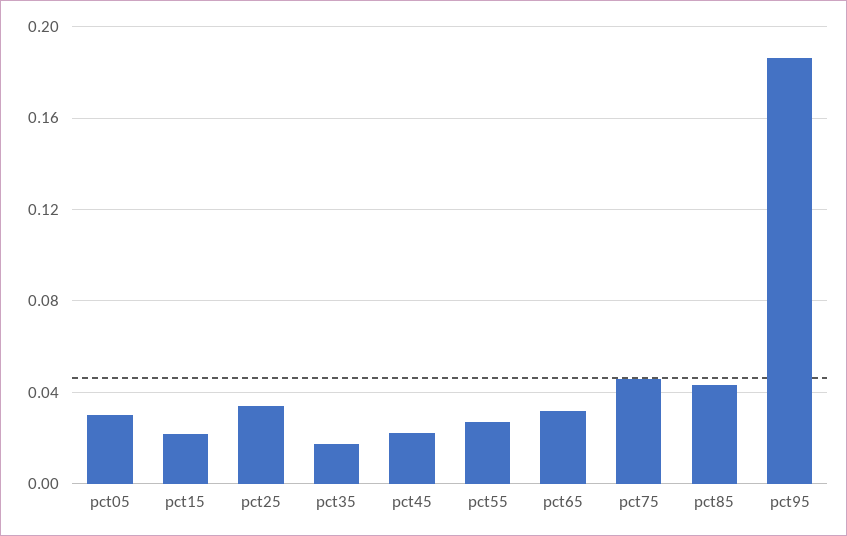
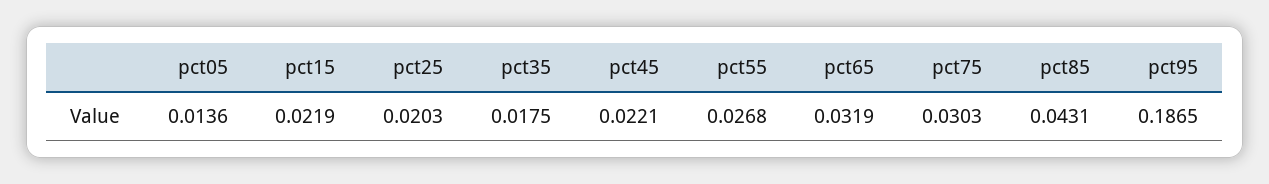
  {
-   "pct05": 0.03,
+   "pct05": 0.0136,
    "pct15": 0.0219,
-   "pct25": 0.035,
+   "pct25": 0.0203,
    "pct35": 0.0175,
    "pct45": 0.0221,
    "pct55": 0.0268,
    "pct65": 0.0319,
-   "pct75": 0.045,
+   "pct75": 0.0303,
    "pct85": 0.0431,
    "pct95": 0.1865
  }

